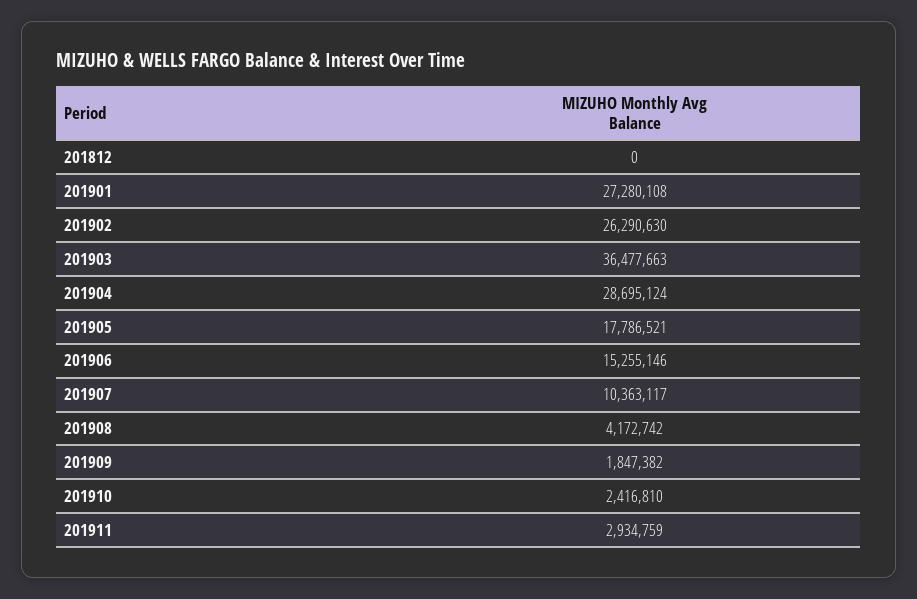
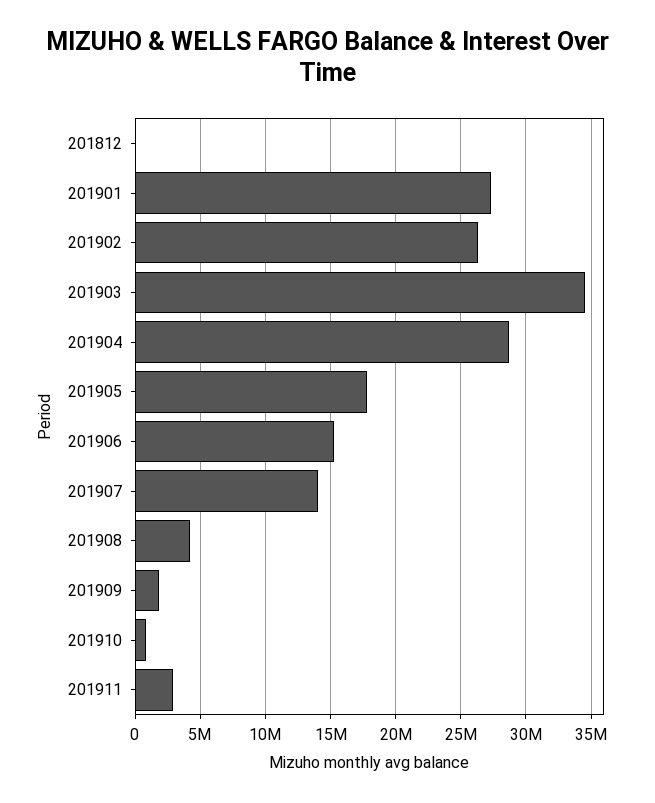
  {
    "201812": 0,
    "201901": 27280108,
    "201902": 26290630,
-   "201903": 36477663,
+   "201903": 34500000,
    "201904": 28695124,
    "201905": 17786521,
    "201906": 15255146,
-   "201907": 10363117,
+   "201907": 14000000,
    "201908": 4172742,
    "201909": 1847382,
-   "201910": 2416810,
+   "201910": 1000000,
    "201911": 2934759
  }

